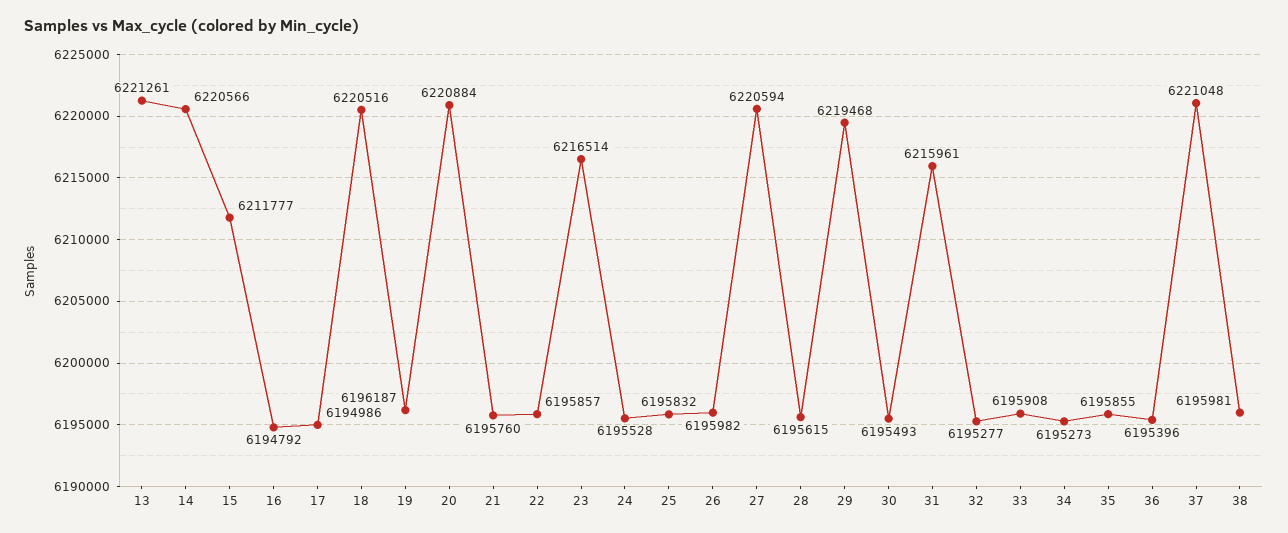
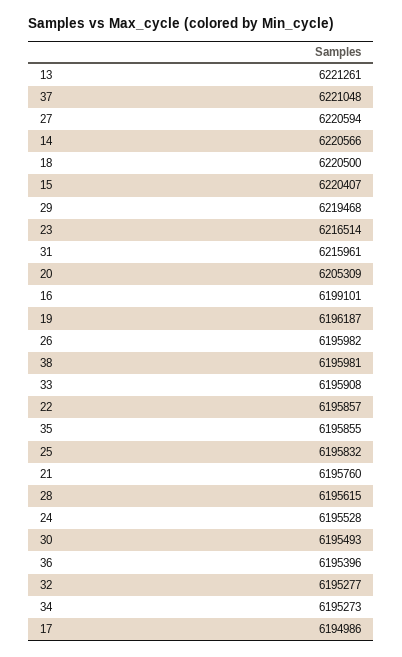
  {
    "13": 6221261,
    "14": 6220566,
-   "15": 6211777,
+   "15": 6220407,
-   "16": 6194792,
+   "16": 6199101,
    "17": 6194986,
-   "18": 6220516,
+   "18": 6220500,
    "19": 6196187,
-   "20": 6220884,
+   "20": 6205309,
    "21": 6195760,
    "22": 6195857,
    "23": 6216514,
    "24": 6195528,
    "25": 6195832,
    "26": 6195982,
    "27": 6220594,
    "28": 6195615,
    "29": 6219468,
    "30": 6195493,
    "31": 6215961,
    "32": 6195277,
    "33": 6195908,
    "34": 6195273,
    "35": 6195855,
    "36": 6195396,
    "37": 6221048,
    "38": 6195981
  }

